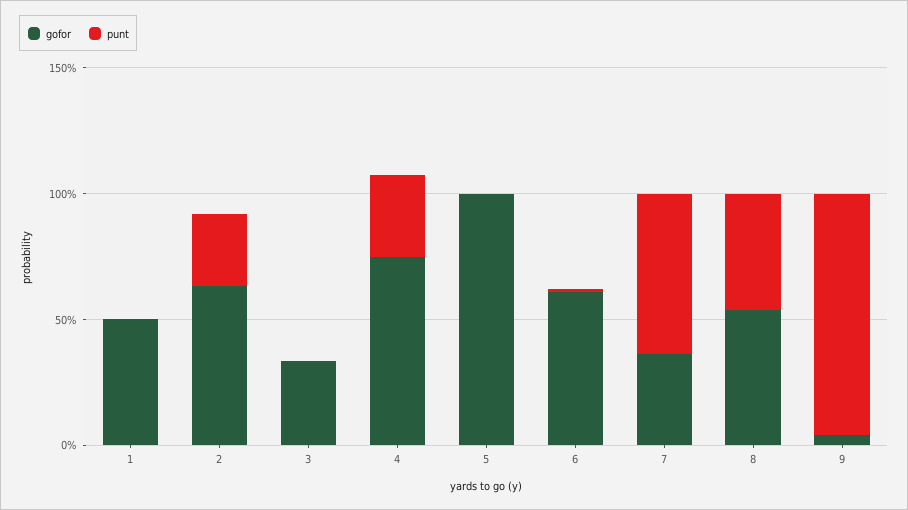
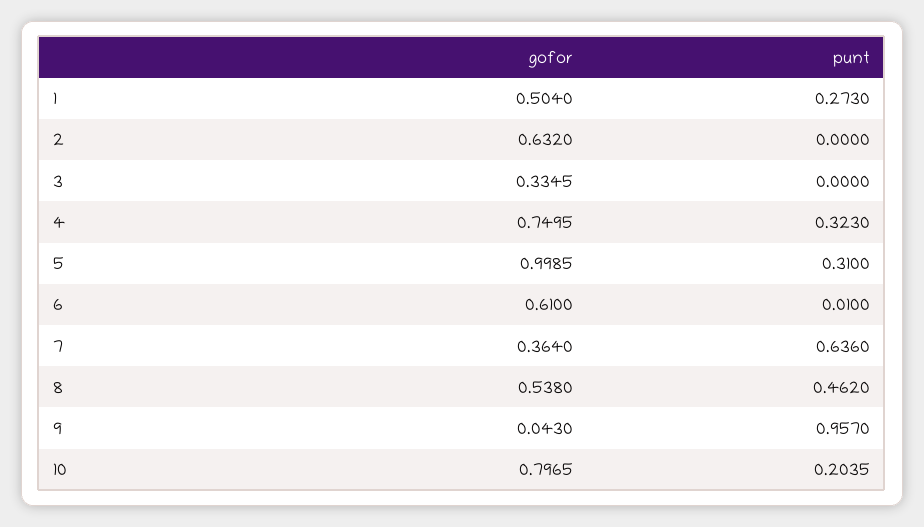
  {
    "gofor": {
      "1": 0.504,
      "2": 0.632,
      "3": 0.3345,
      "4": 0.7495,
      "5": 0.9985,
      "6": 0.61,
      "7": 0.364,
      "8": 0.538,
-     "9": 0.043
+     "9": 0.043,
+     "10": 0.7965
    },
    "punt": {
-     "1": 0,
+     "1": 0.273,
-     "2": 0.3,
+     "2": 0,
      "3": 0,
      "4": 0.323,
-     "5": 0,
+     "5": 0.31,
      "6": 0.01,
      "7": 0.636,
      "8": 0.462,
-     "9": 0.957
+     "9": 0.957,
+     "10": 0.2035
    }
  }

